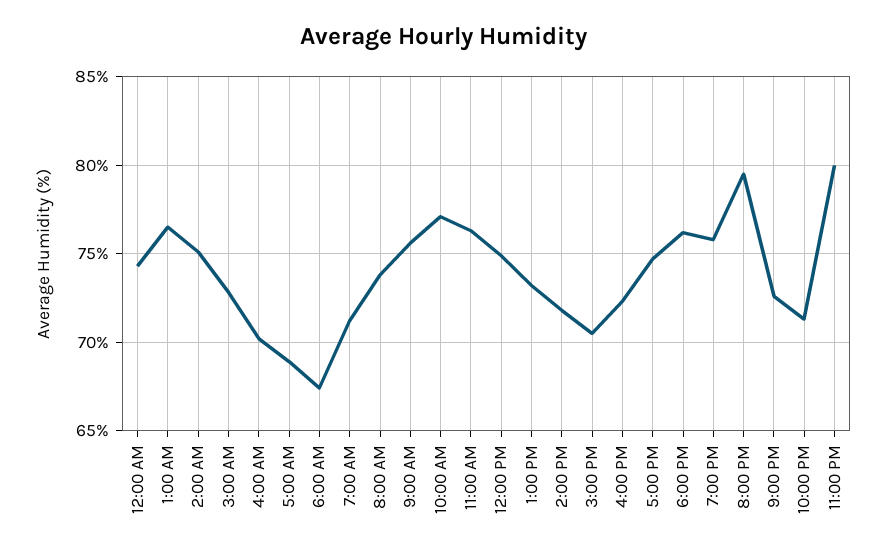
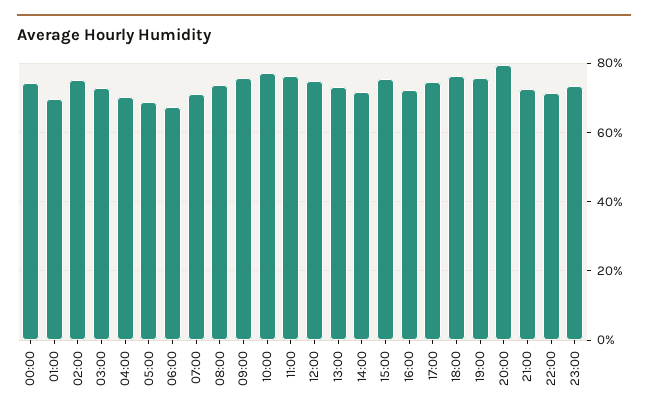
  {
    "12:00 AM": 74.5,
-   "1:00 AM": 76.5,
+   "1:00 AM": 70,
    "2:00 AM": 75,
    "3:00 AM": 73,
    "4:00 AM": 70,
    "5:00 AM": 69,
    "6:00 AM": 67.5,
    "7:00 AM": 71,
    "8:00 AM": 74,
    "9:00 AM": 75.5,
    "10:00 AM": 77,
    "11:00 AM": 76.5,
    "12:00 PM": 75,
    "1:00 PM": 73,
    "2:00 PM": 72,
-   "3:00 PM": 70.5,
+   "3:00 PM": 76,
    "4:00 PM": 72.5,
    "5:00 PM": 74.5,
    "6:00 PM": 76,
    "7:00 PM": 76,
    "8:00 PM": 79.5,
    "9:00 PM": 72.5,
    "10:00 PM": 71.5,
-   "11:00 PM": 80
+   "11:00 PM": 74
  }

